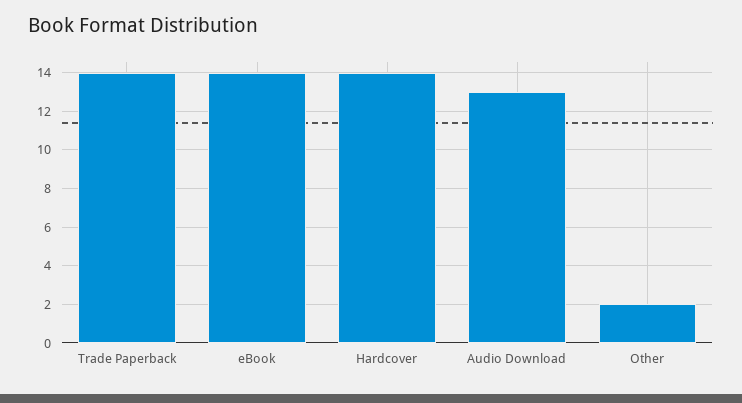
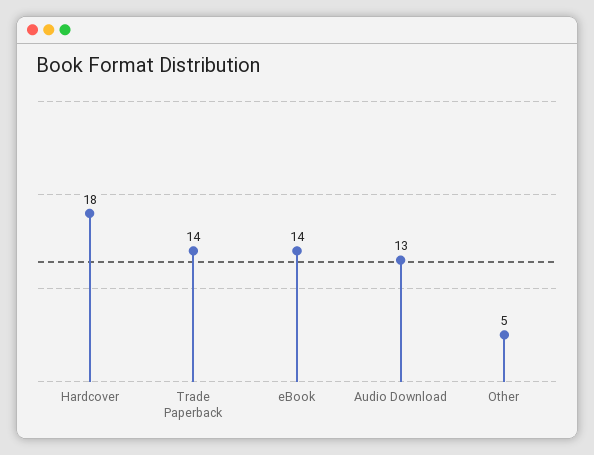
  {
    "Trade Paperback": 14,
    "eBook": 14,
-   "Hardcover": 14,
+   "Hardcover": 18,
    "Audio Download": 13,
-   "Other": 2
+   "Other": 5
  }

